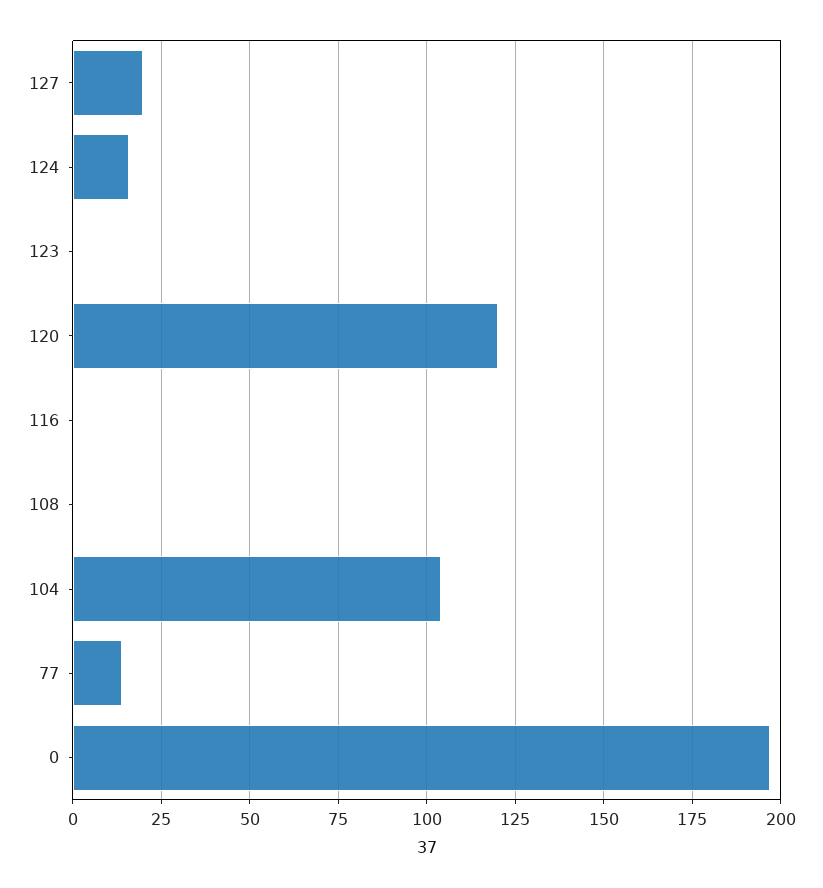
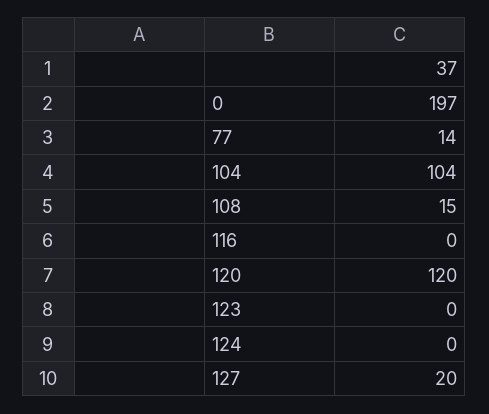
  {
    "127": 20,
-   "124": 15,
+   "124": 0,
    "123": 0,
    "120": 120,
    "116": 0,
-   "108": 0,
+   "108": 15,
    "104": 104,
    "77": 14,
    "0": 197
  }

